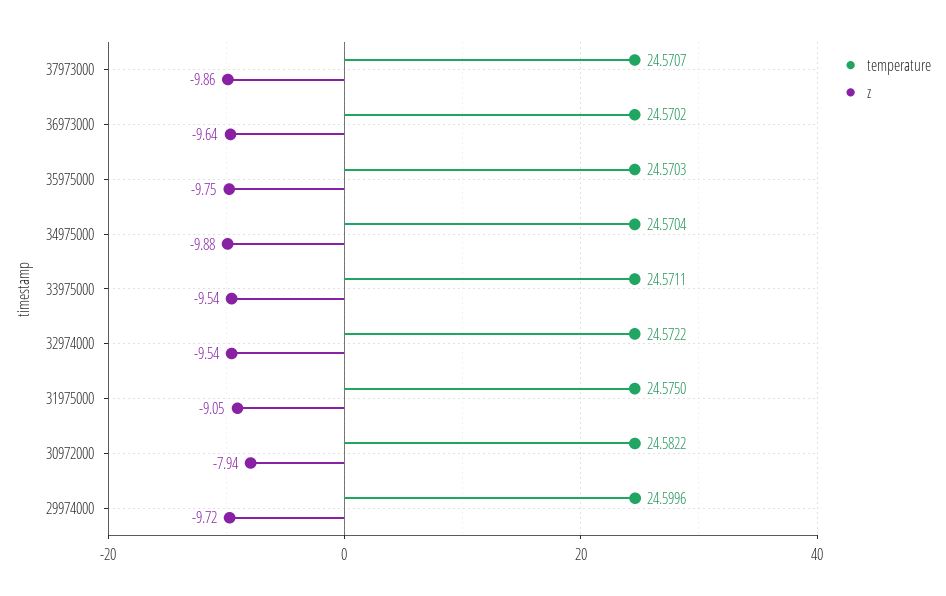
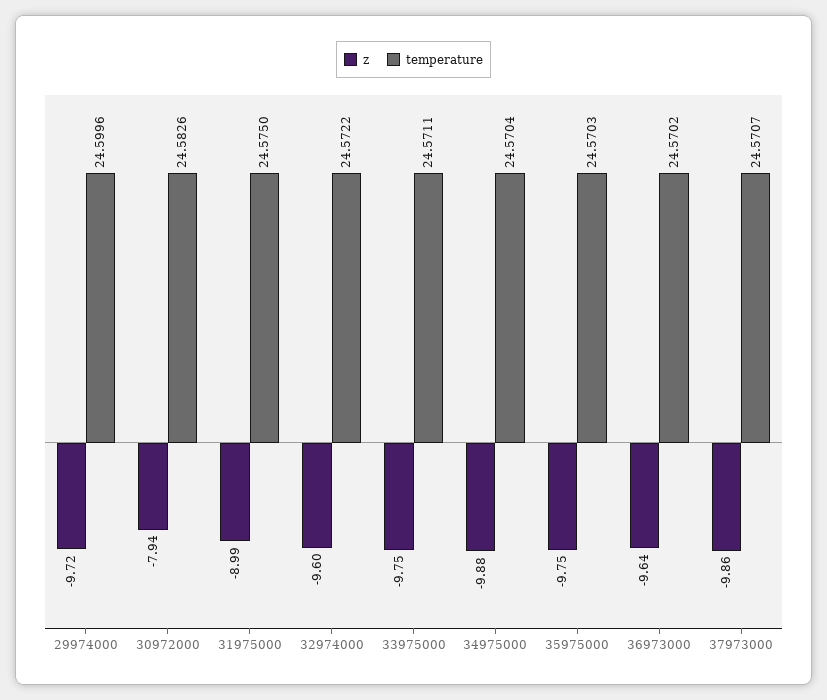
  {
    "temperature": {
      "37973000": 24.5707,
      "36973000": 24.5702,
      "35975000": 24.5703,
      "34975000": 24.5704,
      "33975000": 24.5711,
      "32974000": 24.5722,
      "31975000": 24.575,
-     "30972000": 24.5822,
+     "30972000": 24.5826,
      "29974000": 24.5996
    },
    "z": {
      "37973000": -9.86,
      "36973000": -9.64,
      "35975000": -9.75,
      "34975000": -9.88,
-     "33975000": -9.54,
+     "33975000": -9.75,
-     "32974000": -9.54,
+     "32974000": -9.6,
-     "31975000": -9.05,
+     "31975000": -8.99,
      "30972000": -7.94,
      "29974000": -9.72
    }
  }

